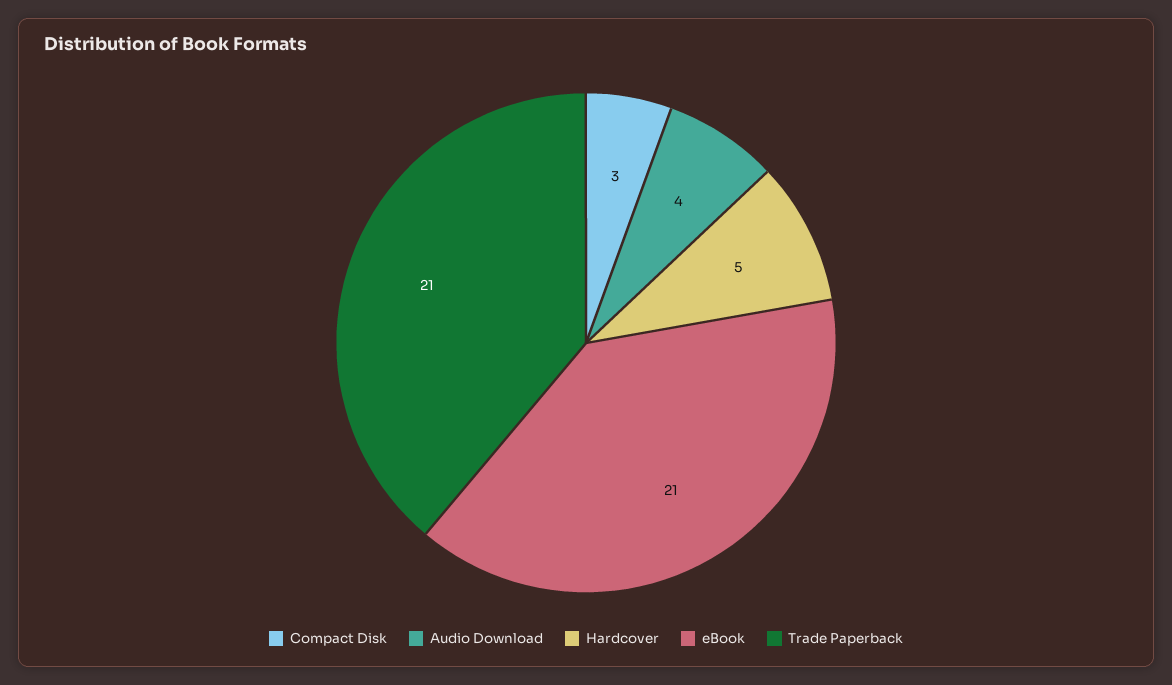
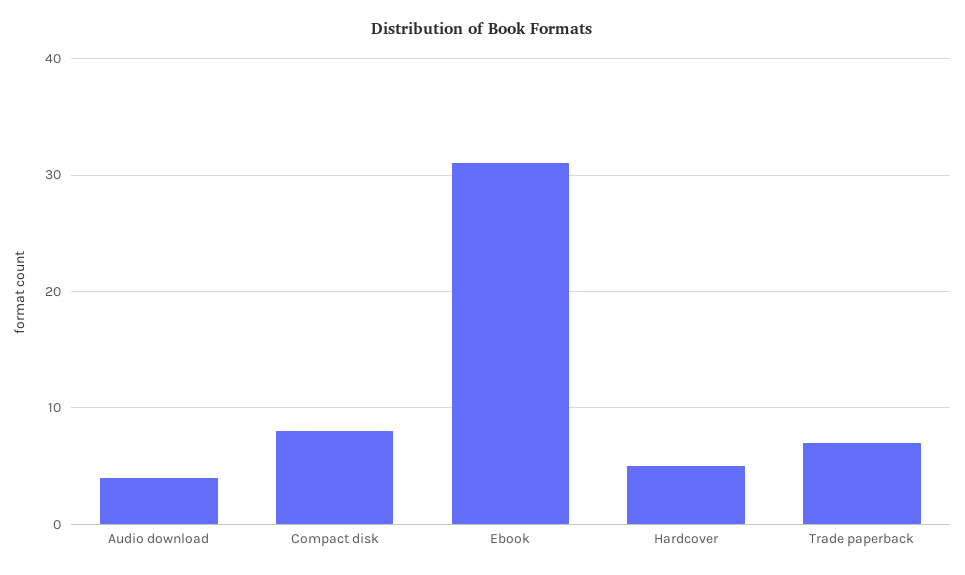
  {
-   "Compact Disk": 3,
+   "Compact Disk": 8,
    "Audio Download": 4,
    "Hardcover": 5,
-   "eBook": 21,
+   "eBook": 31,
-   "Trade Paperback": 21
+   "Trade Paperback": 7
  }

